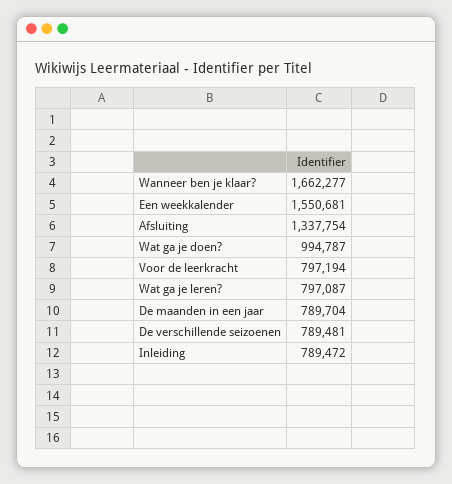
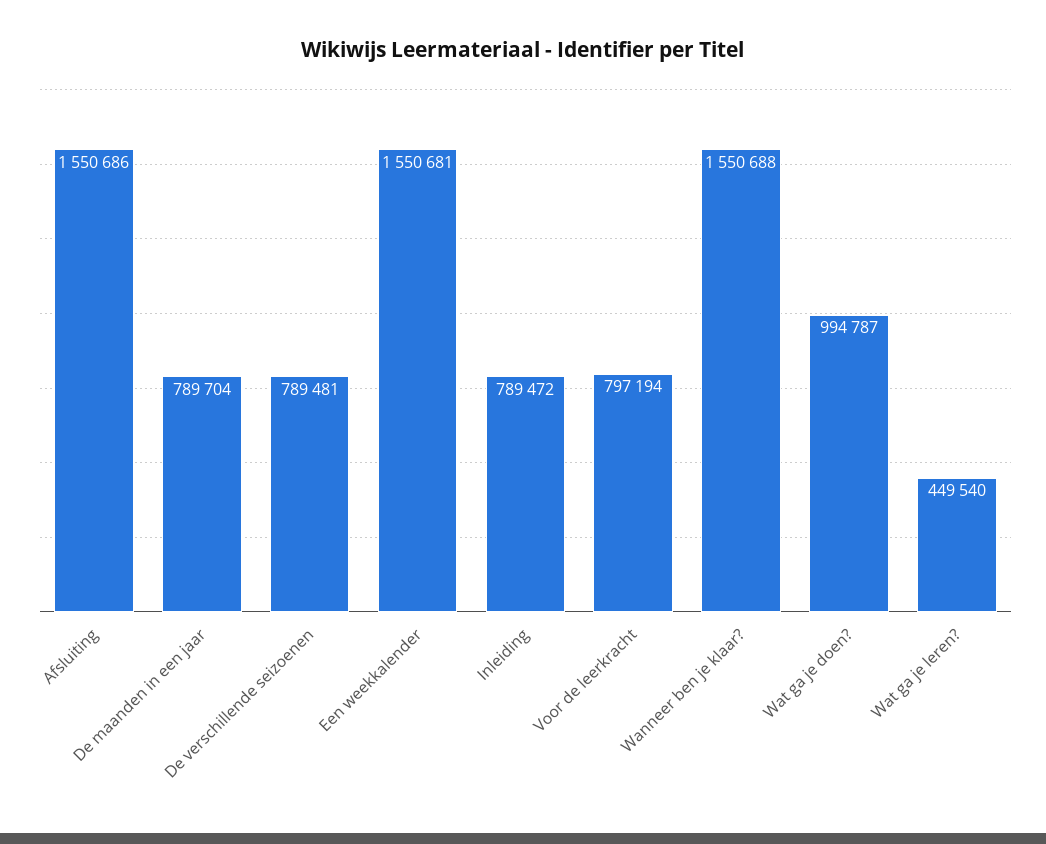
  {
-   "Wanneer ben je klaar?": 1662277,
+   "Wanneer ben je klaar?": 1550688,
    "Een weekkalender": 1550681,
-   "Afsluiting": 1337754,
+   "Afsluiting": 1550686,
    "Wat ga je doen?": 994787,
    "Voor de leerkracht": 797194,
-   "Wat ga je leren?": 797087,
+   "Wat ga je leren?": 449540,
    "De maanden in een jaar": 789704,
    "De verschillende seizoenen": 789481,
    "Inleiding": 789472
  }

